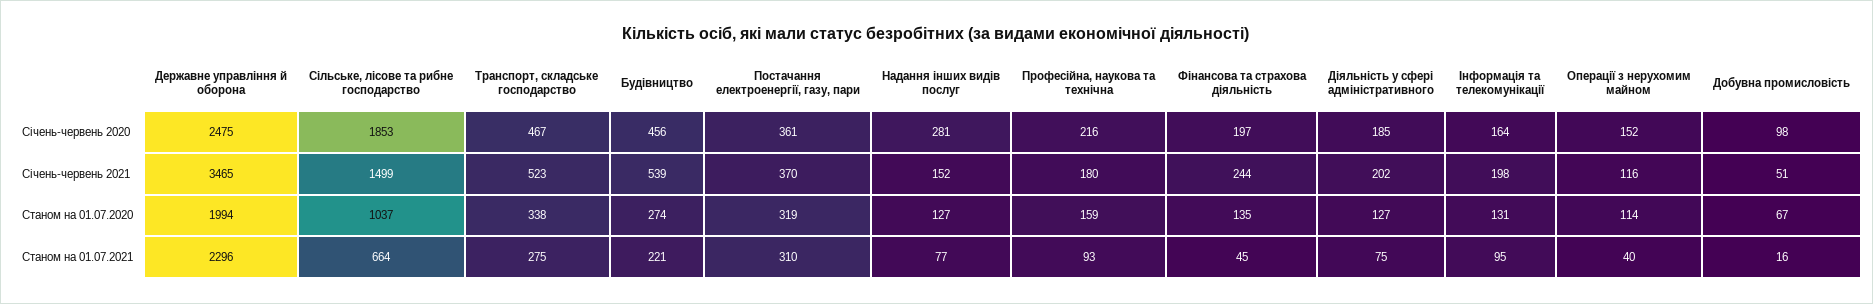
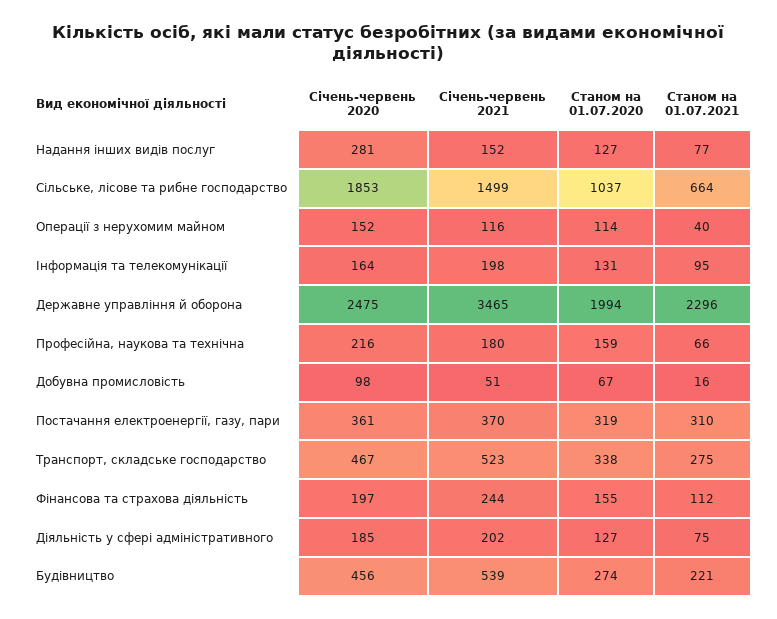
  {
    "Державне управління й оборона": {
      "Січень-червень 2020": 2475,
      "Січень-червень 2021": 3465,
      "Станом на 01.07.2020": 1994,
      "Станом на 01.07.2021": 2296
    },
    "Сільське, лісове та рибне господарство": {
      "Січень-червень 2020": 1853,
      "Січень-червень 2021": 1499,
      "Станом на 01.07.2020": 1037,
      "Станом на 01.07.2021": 664
    },
    "Транспорт, складське господарство": {
      "Січень-червень 2020": 467,
      "Січень-червень 2021": 523,
      "Станом на 01.07.2020": 338,
      "Станом на 01.07.2021": 275
    },
    "Будівництво": {
      "Січень-червень 2020": 456,
      "Січень-червень 2021": 539,
      "Станом на 01.07.2020": 274,
      "Станом на 01.07.2021": 221
    },
    "Постачання електроенергії, газу, пари": {
      "Січень-червень 2020": 361,
      "Січень-червень 2021": 370,
      "Станом на 01.07.2020": 319,
      "Станом на 01.07.2021": 310
    },
    "Надання інших видів послуг": {
      "Січень-червень 2020": 281,
      "Січень-червень 2021": 152,
      "Станом на 01.07.2020": 127,
      "Станом на 01.07.2021": 77
    },
    "Професійна, наукова та технічна": {
      "Січень-червень 2020": 216,
      "Січень-червень 2021": 180,
      "Станом на 01.07.2020": 159,
-     "Станом на 01.07.2021": 93
+     "Станом на 01.07.2021": 66
    },
    "Фінансова та страхова діяльність": {
      "Січень-червень 2020": 197,
      "Січень-червень 2021": 244,
-     "Станом на 01.07.2020": 135,
+     "Станом на 01.07.2020": 155,
-     "Станом на 01.07.2021": 45
+     "Станом на 01.07.2021": 112
    },
    "Діяльність у сфері адміністративного": {
      "Січень-червень 2020": 185,
      "Січень-червень 2021": 202,
      "Станом на 01.07.2020": 127,
      "Станом на 01.07.2021": 75
    },
    "Інформація та телекомунікації": {
      "Січень-червень 2020": 164,
      "Січень-червень 2021": 198,
      "Станом на 01.07.2020": 131,
      "Станом на 01.07.2021": 95
    },
    "Операції з нерухомим майном": {
      "Січень-червень 2020": 152,
      "Січень-червень 2021": 116,
      "Станом на 01.07.2020": 114,
      "Станом на 01.07.2021": 40
    },
    "Добувна промисловість": {
      "Січень-червень 2020": 98,
      "Січень-червень 2021": 51,
      "Станом на 01.07.2020": 67,
      "Станом на 01.07.2021": 16
    }
  }

